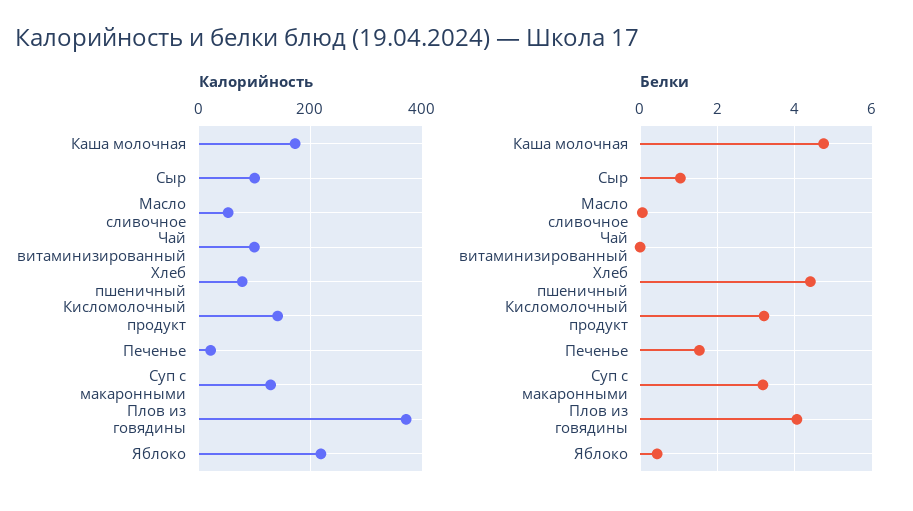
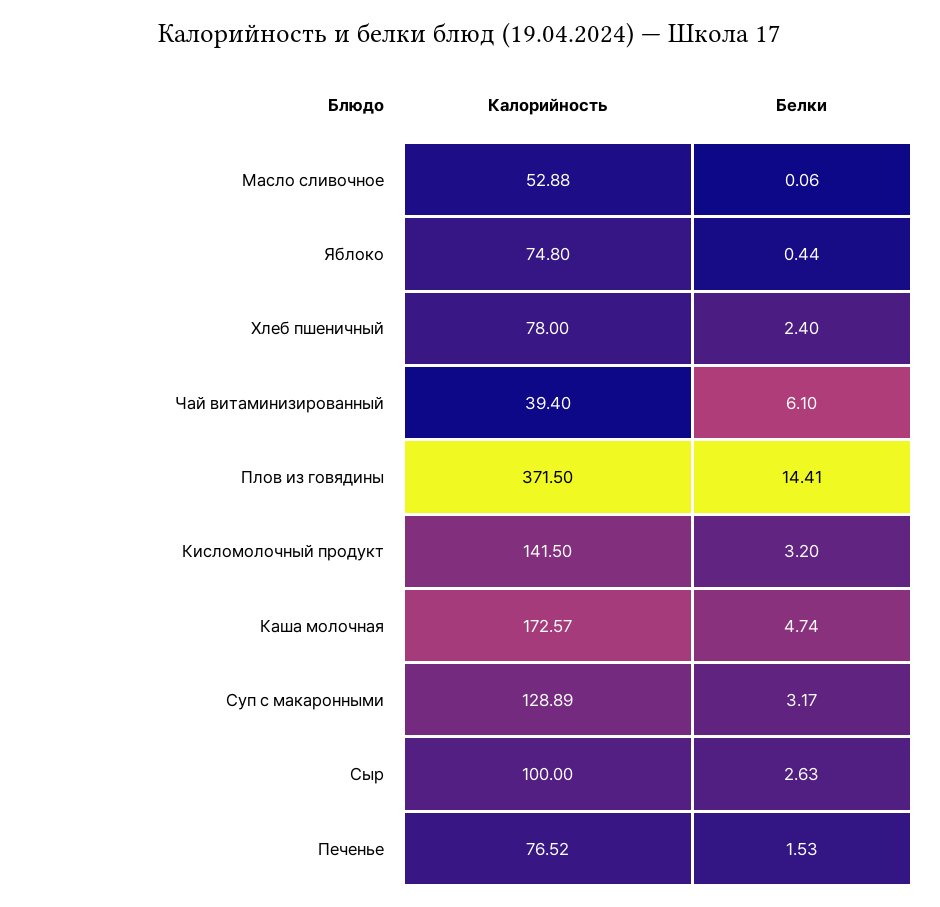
  {
    "Калорийность": {
      "Каша молочная": 172.57,
      "Сыр": 100,
      "Масло сливочное": 52.88,
-     "Чай витаминизированный": 100,
+     "Чай витаминизированный": 39.4,
      "Хлеб пшеничный": 78,
      "Кисломолочный продукт": 141.5,
-     "Печенье": 20,
+     "Печенье": 76.52,
      "Суп с макаронными": 128.89,
      "Плов из говядины": 371.5,
-     "Яблоко": 220
+     "Яблоко": 74.8
    },
    "Белки": {
      "Каша молочная": 4.74,
-     "Сыр": 1,
+     "Сыр": 2.63,
      "Масло сливочное": 0.06,
-     "Чай витаминизированный": 0,
+     "Чай витаминизированный": 6.1,
-     "Хлеб пшеничный": 4.4,
+     "Хлеб пшеничный": 2.4,
      "Кисломолочный продукт": 3.2,
      "Печенье": 1.53,
      "Суп с макаронными": 3.17,
-     "Плов из говядины": 4,
+     "Плов из говядины": 14.41,
      "Яблоко": 0.44
    }
  }

